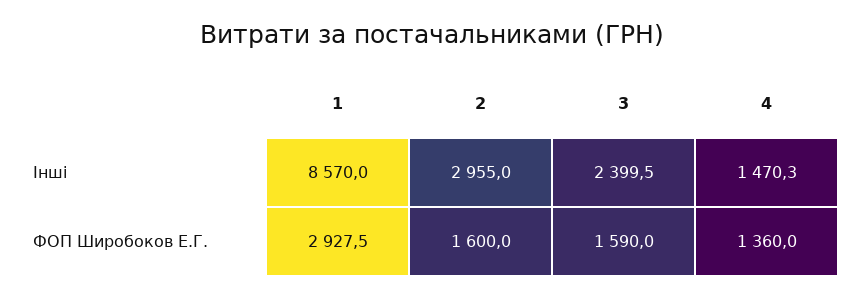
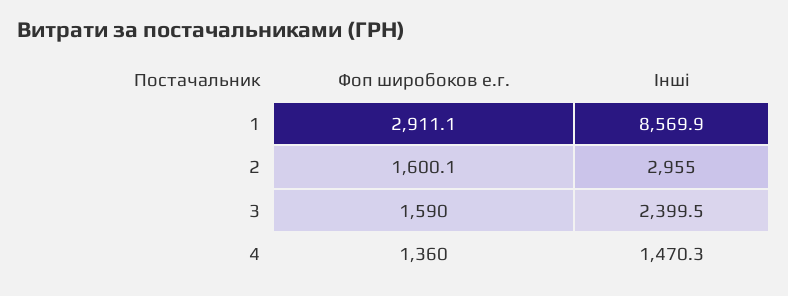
  {
    "1": {
-     "Інші": 8570,
+     "Інші": 8569.9,
-     "ФОП Широбоков Е.Г.": 2927.5
+     "ФОП Широбоков Е.Г.": 2911.1
    },
    "2": {
      "Інші": 2955,
-     "ФОП Широбоков Е.Г.": 1600
+     "ФОП Широбоков Е.Г.": 1600.1
    },
    "3": {
      "Інші": 2399.5,
      "ФОП Широбоков Е.Г.": 1590
    },
    "4": {
      "Інші": 1470.3,
      "ФОП Широбоков Е.Г.": 1360
    }
  }

